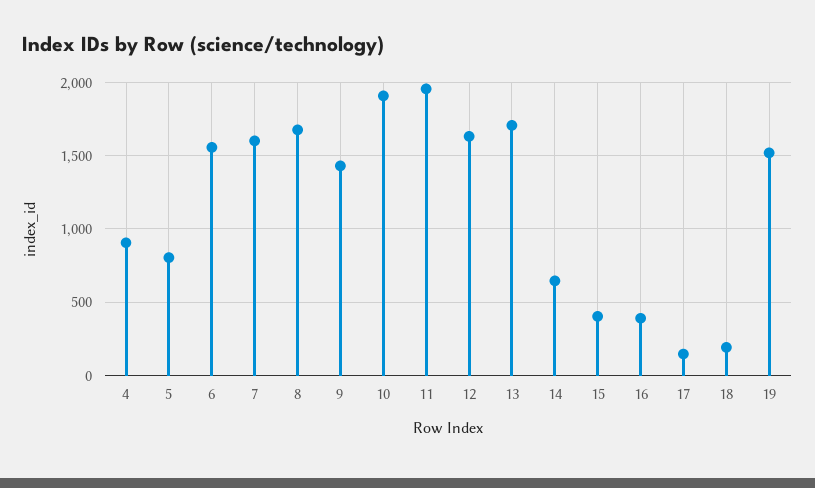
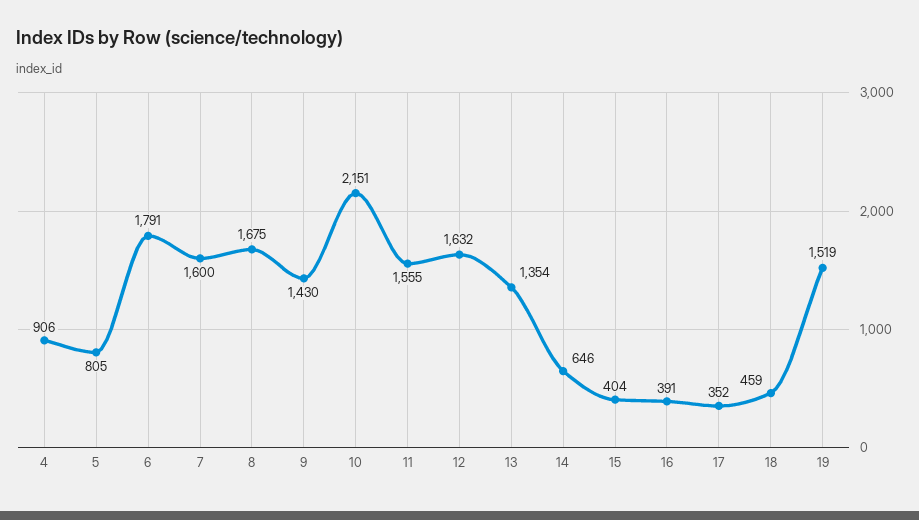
  {
    "4": 906,
    "5": 805,
-   "6": 1550,
+   "6": 1791,
    "7": 1600,
    "8": 1675,
    "9": 1430,
-   "10": 1900,
+   "10": 2151,
-   "11": 1950,
+   "11": 1555,
    "12": 1632,
-   "13": 1700,
+   "13": 1354,
    "14": 646,
    "15": 404,
    "16": 391,
-   "17": 150,
+   "17": 352,
-   "18": 200,
+   "18": 459,
    "19": 1519
  }

